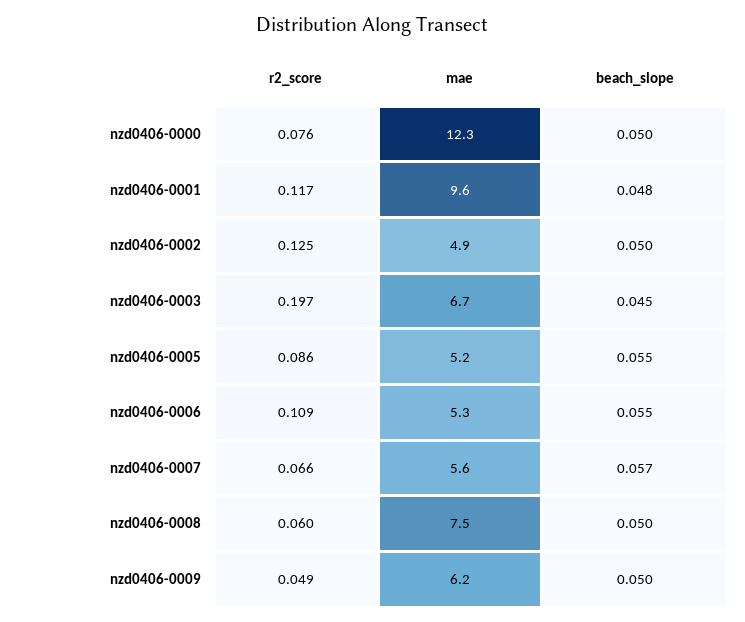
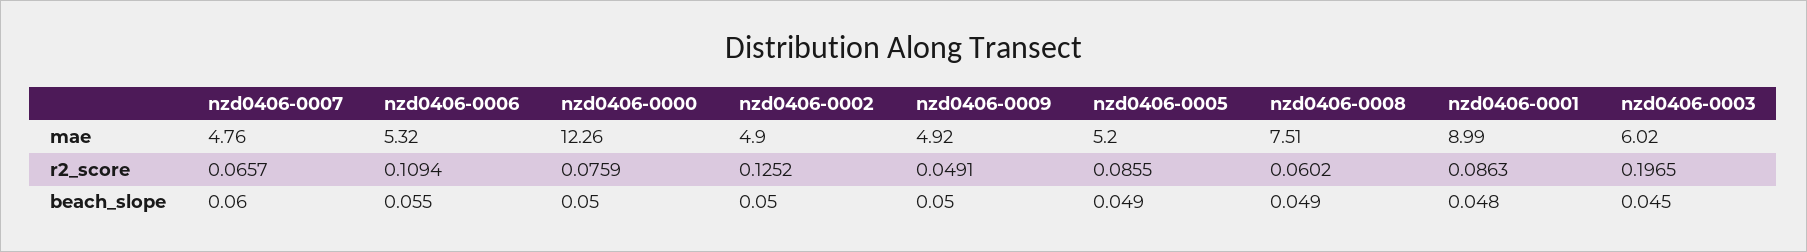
  {
    "r2_score": {
      "nzd0406-0000": 0.0759,
-     "nzd0406-0001": 0.117,
+     "nzd0406-0001": 0.0863,
      "nzd0406-0002": 0.1252,
      "nzd0406-0003": 0.1965,
      "nzd0406-0005": 0.0855,
      "nzd0406-0006": 0.1094,
      "nzd0406-0007": 0.0657,
      "nzd0406-0008": 0.0602,
      "nzd0406-0009": 0.0491
    },
    "mae": {
      "nzd0406-0000": 12.26,
-     "nzd0406-0001": 9.6,
+     "nzd0406-0001": 8.99,
      "nzd0406-0002": 4.9,
-     "nzd0406-0003": 6.7,
+     "nzd0406-0003": 6.02,
      "nzd0406-0005": 5.2,
      "nzd0406-0006": 5.32,
-     "nzd0406-0007": 5.6,
+     "nzd0406-0007": 4.76,
      "nzd0406-0008": 7.51,
-     "nzd0406-0009": 6.2
+     "nzd0406-0009": 4.92
    },
    "beach_slope": {
      "nzd0406-0000": 0.05,
      "nzd0406-0001": 0.048,
      "nzd0406-0002": 0.05,
      "nzd0406-0003": 0.045,
-     "nzd0406-0005": 0.055,
+     "nzd0406-0005": 0.049,
      "nzd0406-0006": 0.055,
-     "nzd0406-0007": 0.057,
+     "nzd0406-0007": 0.06,
-     "nzd0406-0008": 0.05,
+     "nzd0406-0008": 0.049,
      "nzd0406-0009": 0.05
    }
  }

